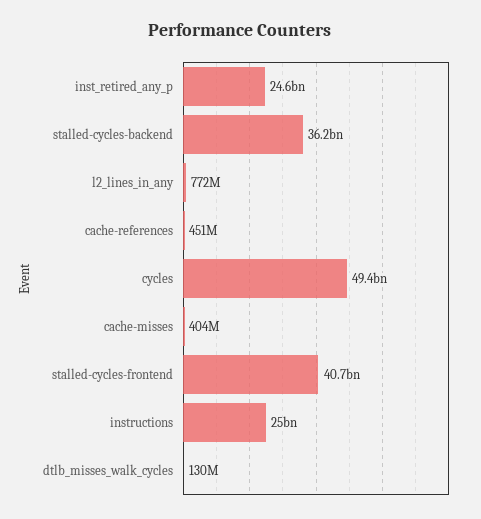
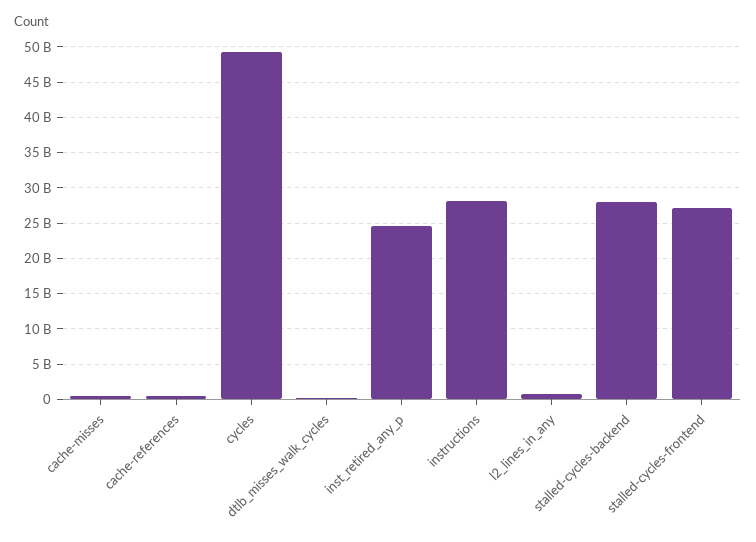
  {
    "inst_retired_any_p": 24600000000,
-   "stalled-cycles-backend": 36200000000,
+   "stalled-cycles-backend": 28000000000,
    "l2_lines_in_any": 772000000,
    "cache-references": 451000000,
    "cycles": 49400000000,
    "cache-misses": 404000000,
-   "stalled-cycles-frontend": 40700000000,
+   "stalled-cycles-frontend": 27000000000,
-   "instructions": 25000000000,
+   "instructions": 28000000000,
    "dtlb_misses_walk_cycles": 130000000
  }

